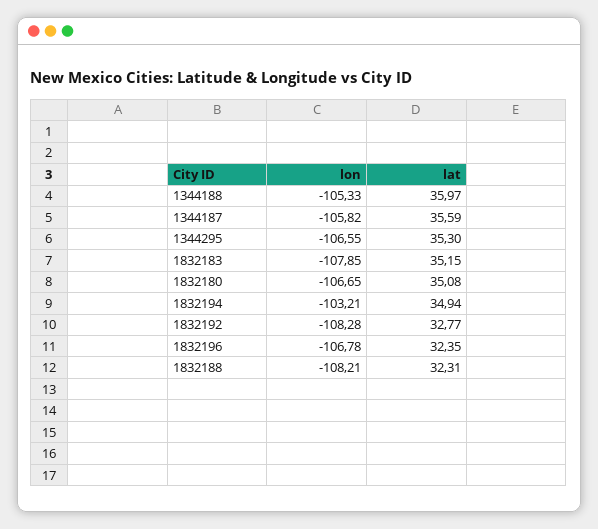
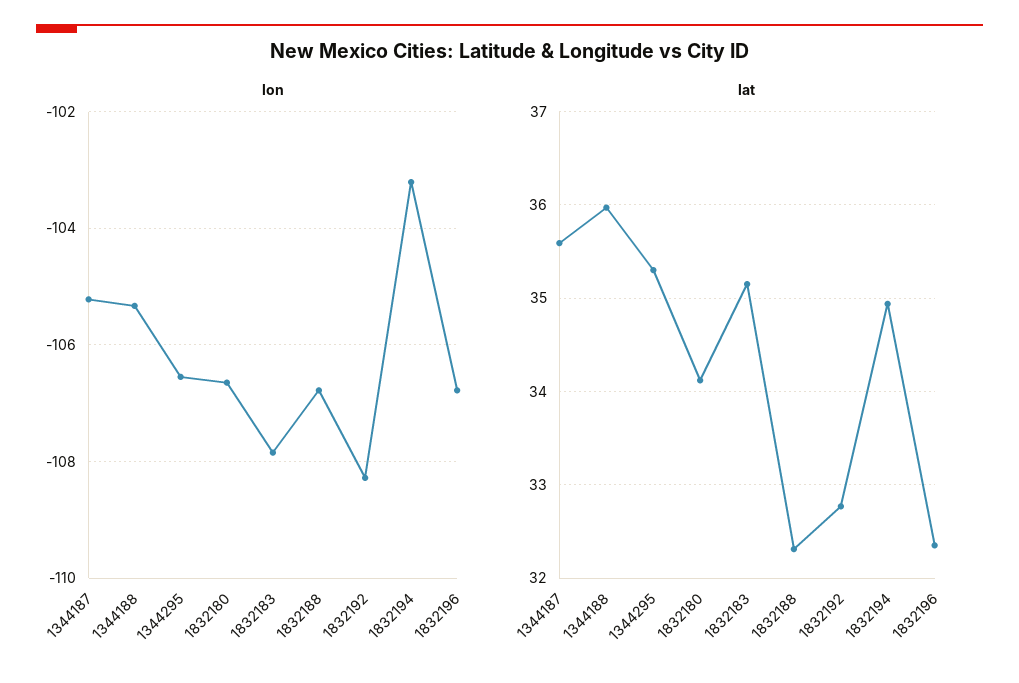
  {
    "lon": {
      "1344188": -105.33,
-     "1344187": -105.82,
+     "1344187": -105.2,
      "1344295": -106.55,
      "1832183": -107.85,
      "1832180": -106.65,
      "1832194": -103.21,
      "1832192": -108.28,
      "1832196": -106.78,
-     "1832188": -108.21
+     "1832188": -106.8
    },
    "lat": {
      "1344188": 35.97,
      "1344187": 35.59,
      "1344295": 35.3,
      "1832183": 35.15,
-     "1832180": 35.08,
+     "1832180": 34.1,
      "1832194": 34.94,
      "1832192": 32.77,
      "1832196": 32.35,
      "1832188": 32.31
    }
  }

